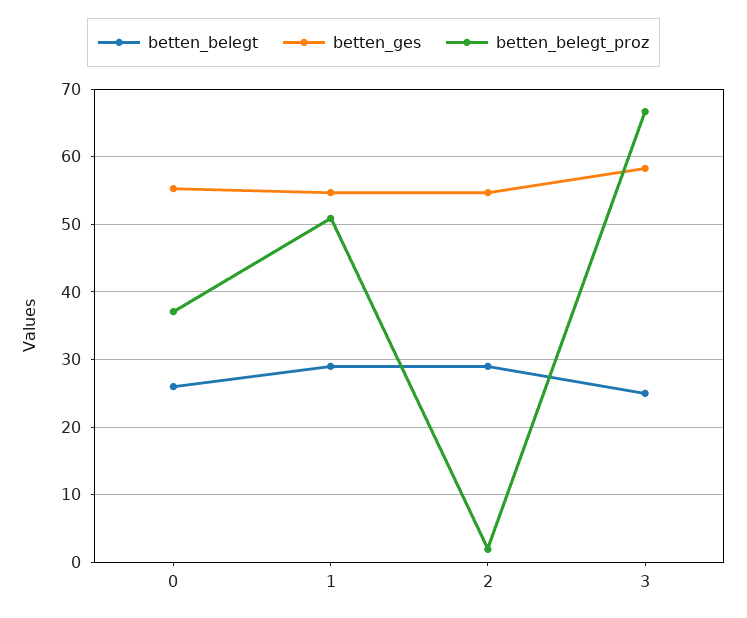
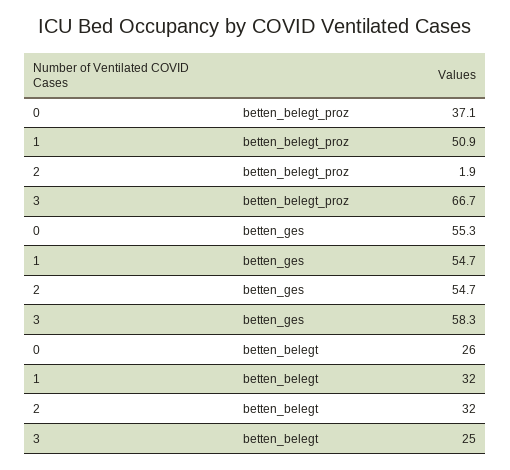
  {
    "betten_belegt": {
      "0": 26,
-     "1": 29,
+     "1": 32,
-     "2": 29,
+     "2": 32,
      "3": 25
    },
    "betten_ges": {
      "0": 55.3,
      "1": 54.7,
      "2": 54.7,
      "3": 58.3
    },
    "betten_belegt_proz": {
      "0": 37.1,
      "1": 50.9,
      "2": 1.9,
      "3": 66.7
    }
  }

